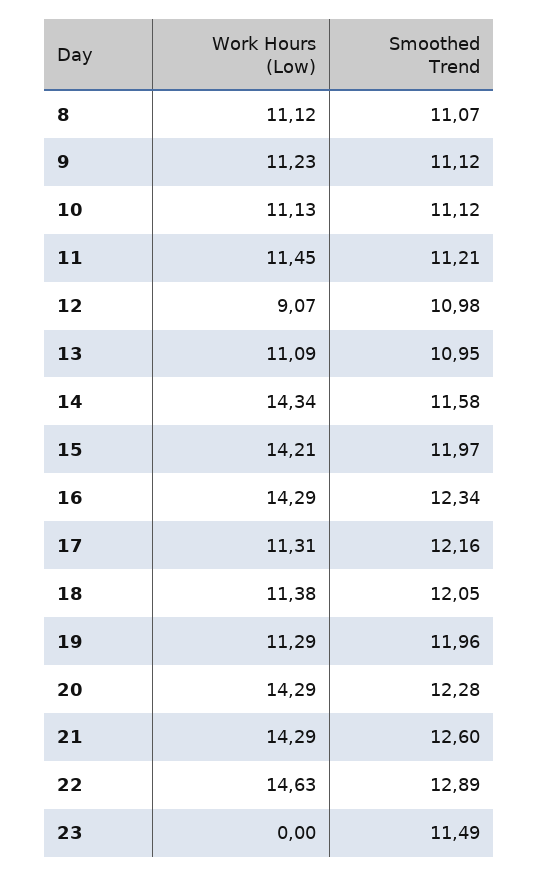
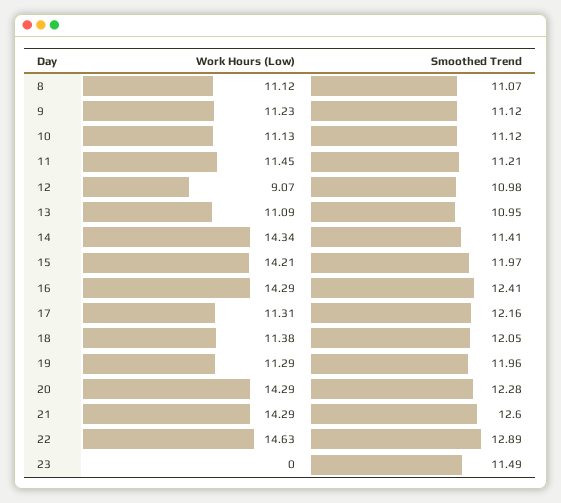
  {
    "Work Hours (Low)": {
      "8": 11.12,
      "9": 11.23,
      "10": 11.13,
      "11": 11.45,
      "12": 9.07,
      "13": 11.09,
      "14": 14.34,
      "15": 14.21,
      "16": 14.29,
      "17": 11.31,
      "18": 11.38,
      "19": 11.29,
      "20": 14.29,
      "21": 14.29,
      "22": 14.63,
      "23": 0
    },
    "Smoothed Trend": {
      "8": 11.07,
      "9": 11.12,
      "10": 11.12,
      "11": 11.21,
      "12": 10.98,
      "13": 10.95,
-     "14": 11.58,
+     "14": 11.41,
      "15": 11.97,
-     "16": 12.34,
+     "16": 12.41,
      "17": 12.16,
      "18": 12.05,
      "19": 11.96,
      "20": 12.28,
      "21": 12.6,
      "22": 12.89,
      "23": 11.49
    }
  }

